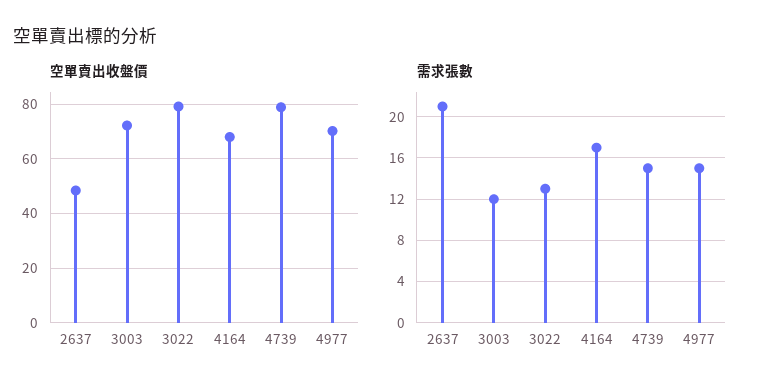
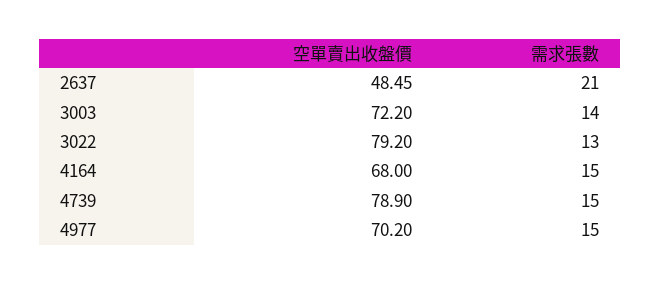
  {
    "空單賣出收盤價": {
      "2637": 48.45,
      "3003": 72.2,
      "3022": 79.2,
      "4164": 68,
      "4739": 78.9,
      "4977": 70.2
    },
    "需求張數": {
      "2637": 21,
-     "3003": 12,
+     "3003": 14,
      "3022": 13,
-     "4164": 17,
+     "4164": 15,
      "4739": 15,
      "4977": 15
    }
  }

